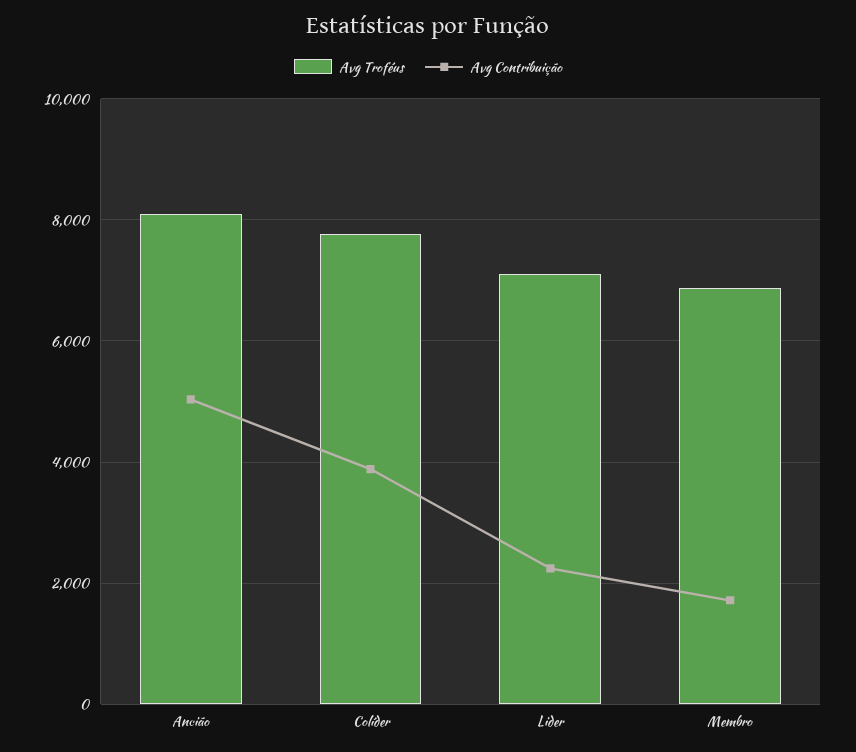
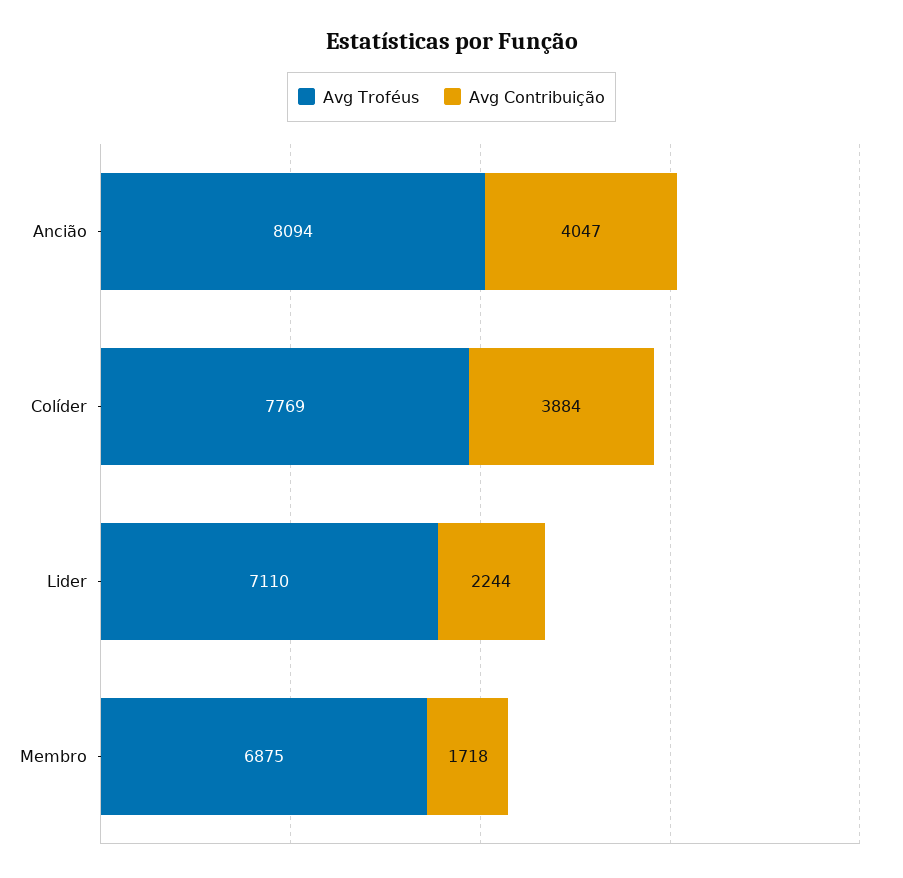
  {
    "Avg Troféus": {
      "Ancião": 8094,
      "Colíder": 7769,
      "Lider": 7110,
      "Membro": 6875
    },
    "Avg Contribuição": {
-     "Ancião": 5000,
+     "Ancião": 4047,
      "Colíder": 3884,
      "Lider": 2244,
      "Membro": 1718
    }
  }

